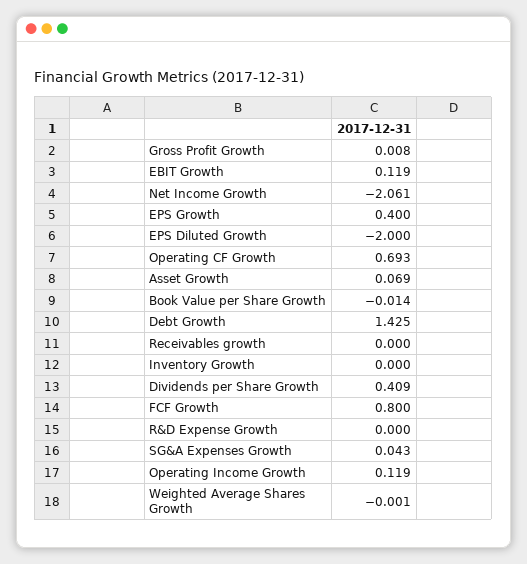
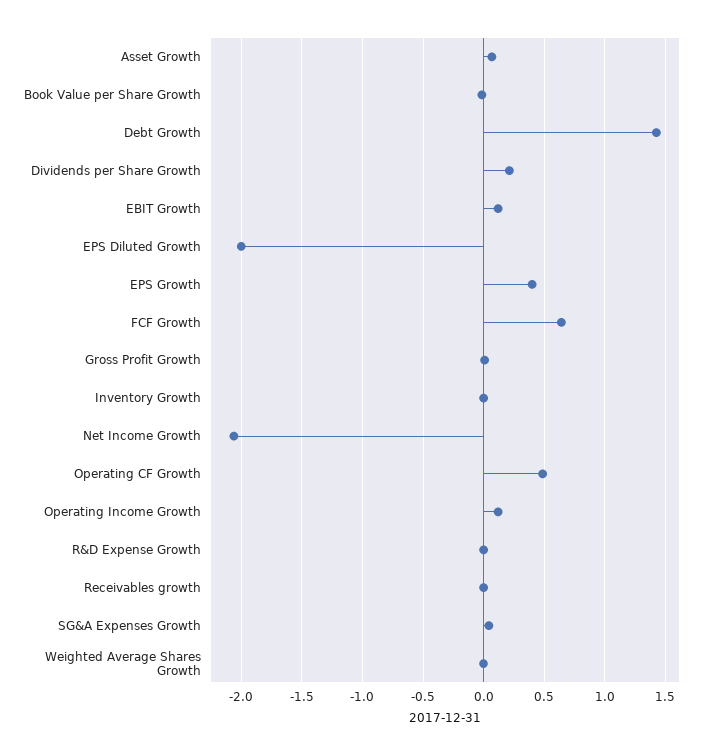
  {
    "Gross Profit Growth": 0.008,
    "EBIT Growth": 0.119,
    "Net Income Growth": -2.061,
    "EPS Growth": 0.4,
    "EPS Diluted Growth": -2,
-   "Operating CF Growth": 0.693,
+   "Operating CF Growth": 0.5,
    "Asset Growth": 0.069,
    "Book Value per Share Growth": -0.014,
    "Debt Growth": 1.425,
    "Receivables growth": 0,
    "Inventory Growth": 0,
-   "Dividends per Share Growth": 0.409,
+   "Dividends per Share Growth": 0.2,
-   "FCF Growth": 0.8,
+   "FCF Growth": 0.65,
    "R&D Expense Growth": 0,
    "SG&A Expenses Growth": 0.043,
    "Operating Income Growth": 0.119,
    "Weighted Average Shares Growth": -0.001
  }

